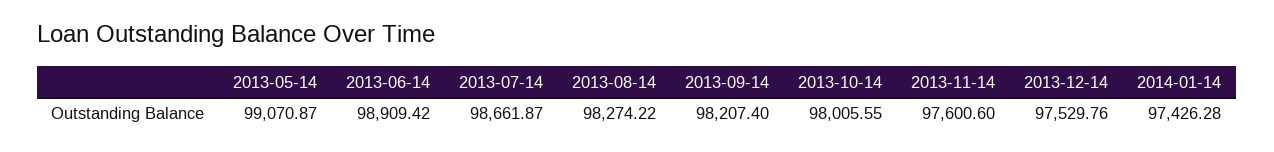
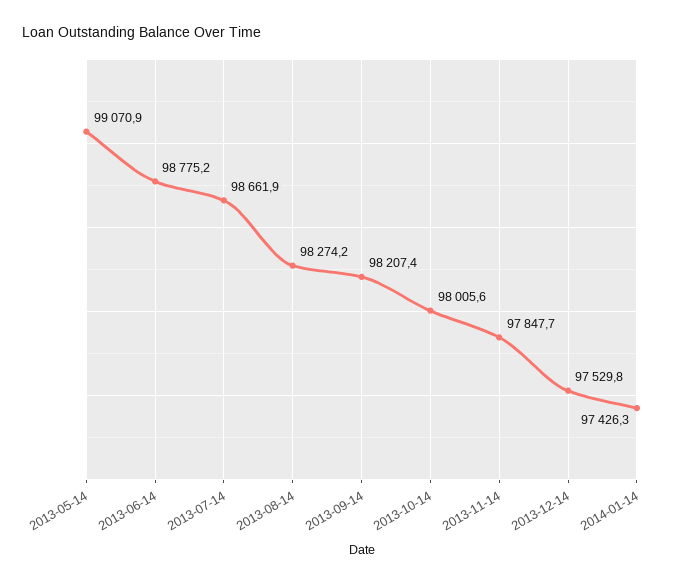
  {
    "2013-05-14": 99070.87,
-   "2013-06-14": 98909.42,
+   "2013-06-14": 98775.2,
    "2013-07-14": 98661.87,
    "2013-08-14": 98274.22,
    "2013-09-14": 98207.4,
    "2013-10-14": 98005.55,
-   "2013-11-14": 97600.6,
+   "2013-11-14": 97847.7,
    "2013-12-14": 97529.76,
    "2014-01-14": 97426.28
  }

